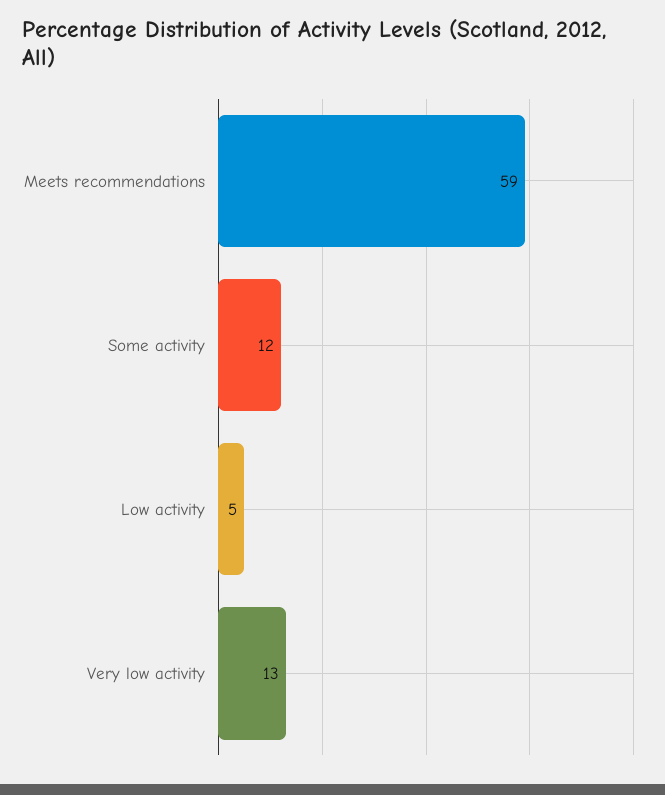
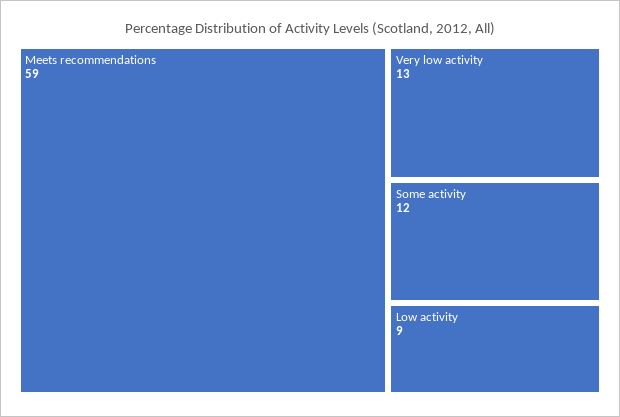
  {
    "Meets recommendations": 59,
    "Some activity": 12,
-   "Low activity": 5,
+   "Low activity": 9,
    "Very low activity": 13
  }

